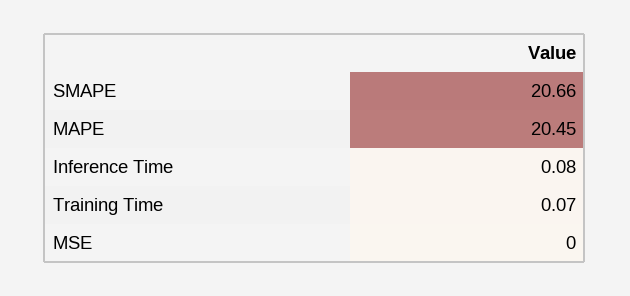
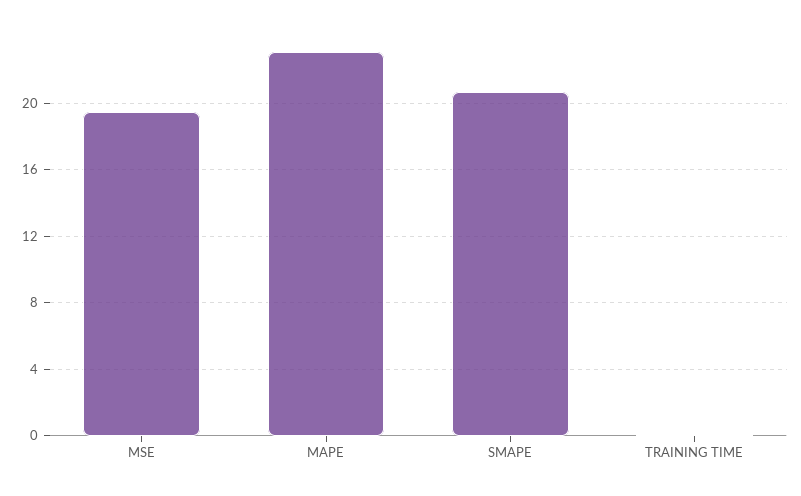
  {
    "SMAPE": 20.66,
-   "MAPE": 20.45,
+   "MAPE": 23,
-   "Inference Time": 0.08,
    "Training Time": 0.07,
-   "MSE": 0
+   "MSE": 19.5
  }

